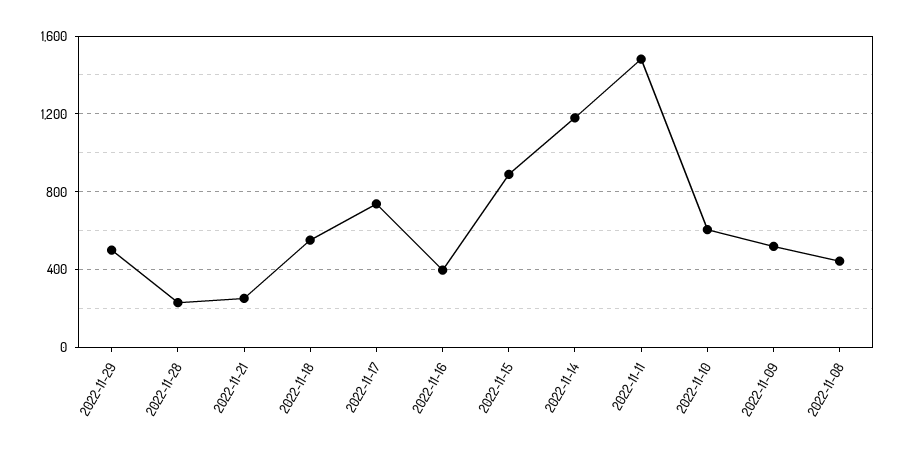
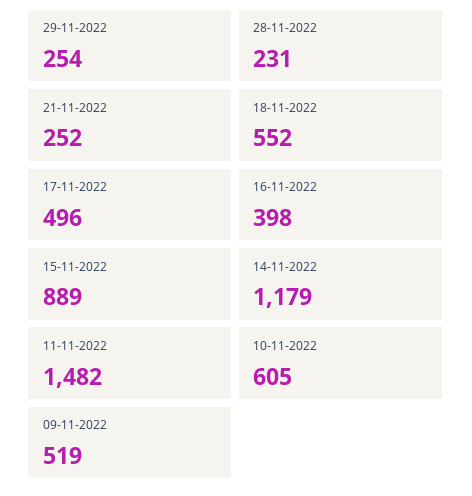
  {
-   "2022-11-29": 500,
+   "2022-11-29": 254,
    "2022-11-28": 231,
    "2022-11-21": 252,
    "2022-11-18": 552,
-   "2022-11-17": 750,
+   "2022-11-17": 496,
    "2022-11-16": 398,
    "2022-11-15": 889,
    "2022-11-14": 1179,
    "2022-11-11": 1482,
    "2022-11-10": 605,
-   "2022-11-09": 519,
+   "2022-11-09": 519
-   "2022-11-08": 450
  }

